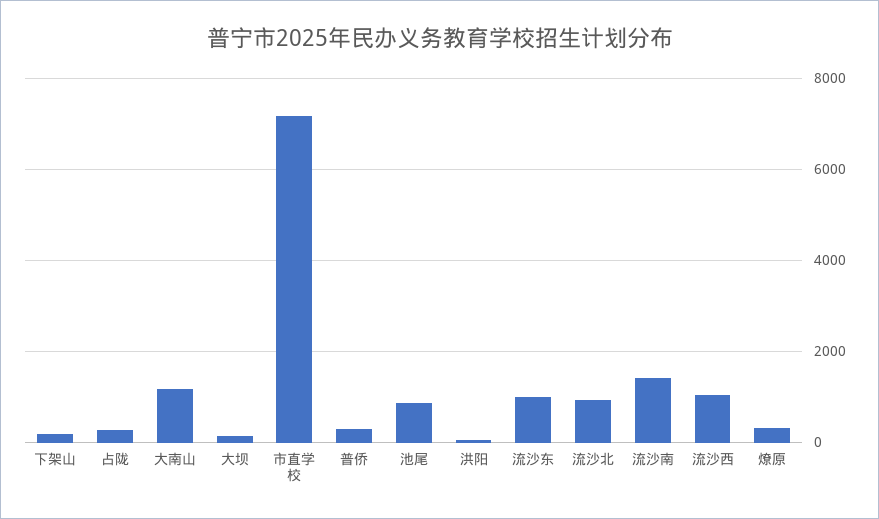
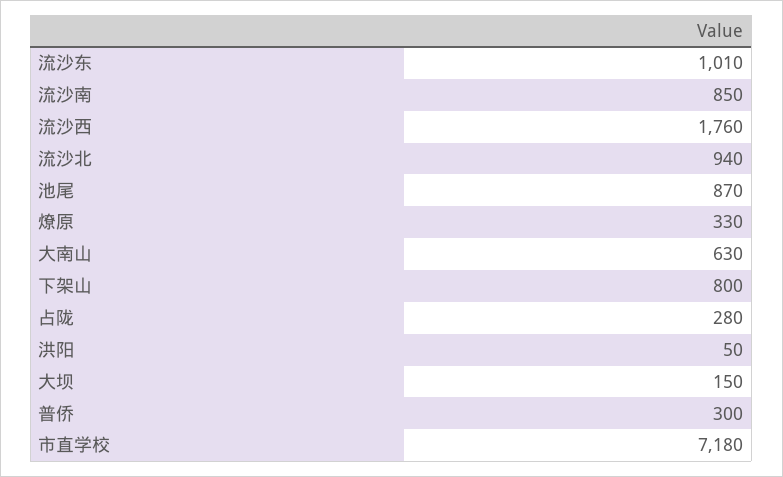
  {
-   "下架山": 200,
+   "下架山": 800,
    "占陇": 280,
-   "大南山": 1200,
+   "大南山": 630,
    "大坝": 150,
    "市直学校": 7180,
    "普侨": 300,
    "池尾": 870,
    "洪阳": 50,
    "流沙东": 1010,
    "流沙北": 940,
-   "流沙南": 1400,
+   "流沙南": 850,
-   "流沙西": 1000,
+   "流沙西": 1760,
    "燎原": 330
  }

